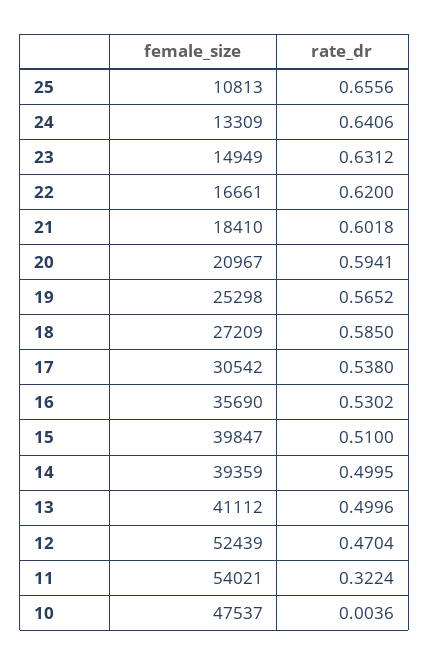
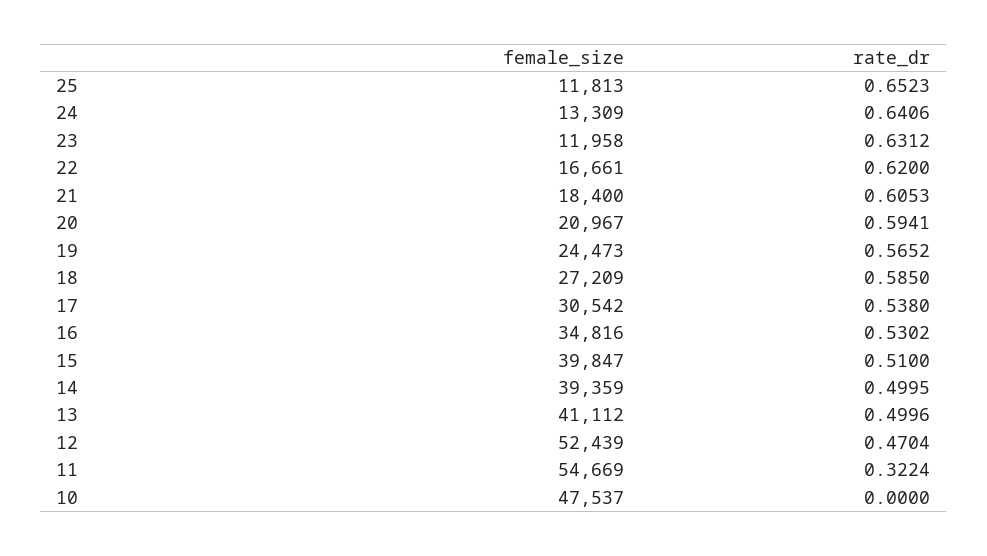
  {
    "female_size": {
-     "25": 10813,
+     "25": 11813,
      "24": 13309,
-     "23": 14949,
+     "23": 11958,
      "22": 16661,
-     "21": 18410,
+     "21": 18400,
      "20": 20967,
-     "19": 25298,
+     "19": 24473,
      "18": 27209,
      "17": 30542,
-     "16": 35690,
+     "16": 34816,
      "15": 39847,
      "14": 39359,
      "13": 41112,
      "12": 52439,
-     "11": 54021,
+     "11": 54669,
      "10": 47537
    },
    "rate_dr": {
-     "25": 0.6556,
+     "25": 0.6523,
      "24": 0.6406,
      "23": 0.6312,
      "22": 0.62,
-     "21": 0.6018,
+     "21": 0.6053,
      "20": 0.5941,
      "19": 0.5652,
      "18": 0.585,
      "17": 0.538,
      "16": 0.5302,
      "15": 0.51,
      "14": 0.4995,
      "13": 0.4996,
      "12": 0.4704,
      "11": 0.3224,
-     "10": 0.0036
+     "10": 0
    }
  }

